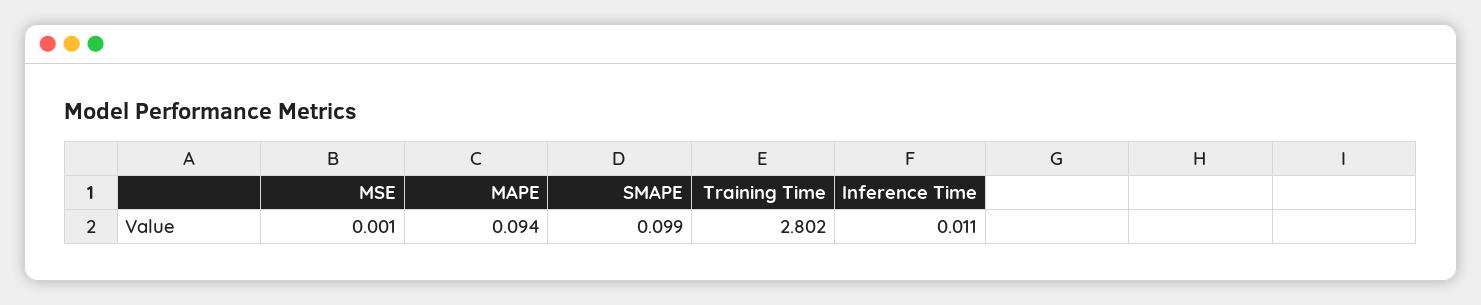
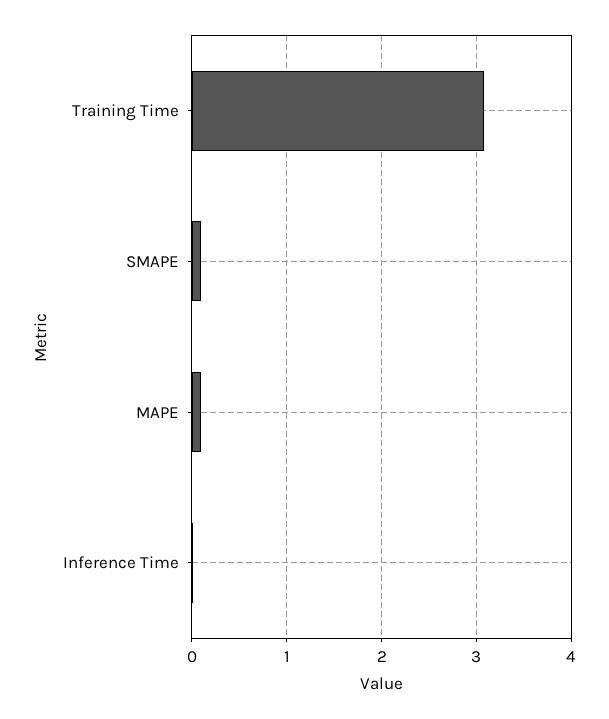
  {
-   "MSE": 0.001,
    "MAPE": 0.094,
    "SMAPE": 0.099,
-   "Training Time": 2.802,
+   "Training Time": 3.1,
    "Inference Time": 0.011
  }

